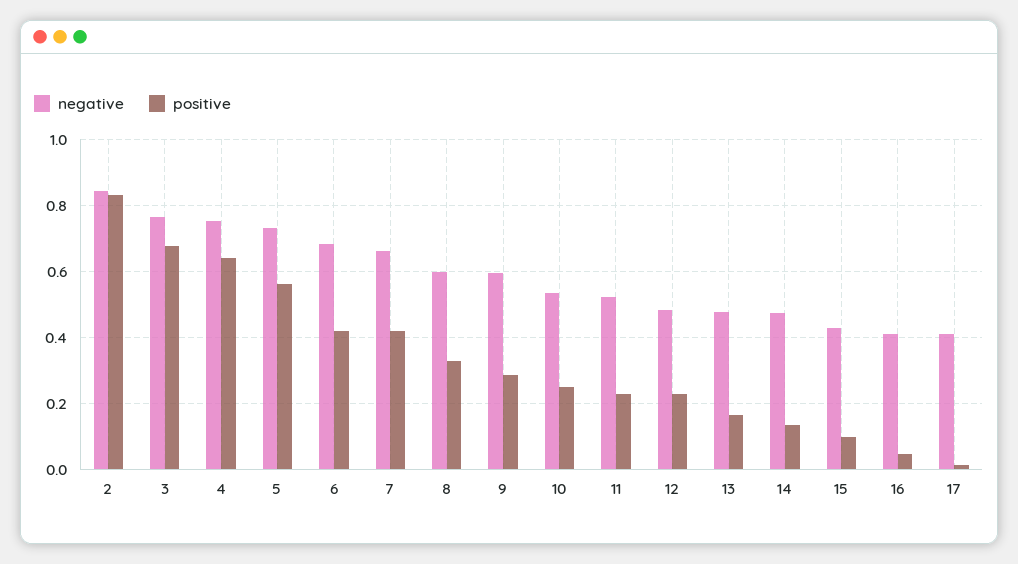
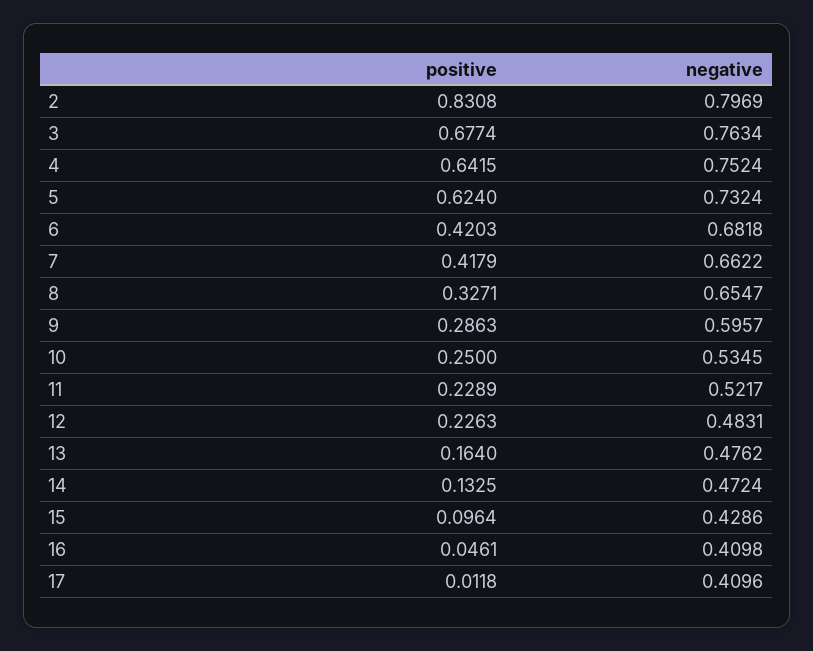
  {
    "negative": {
-     "2": 0.84,
+     "2": 0.7969,
      "3": 0.7634,
      "4": 0.7524,
      "5": 0.7324,
      "6": 0.6818,
      "7": 0.6622,
-     "8": 0.6,
+     "8": 0.6547,
      "9": 0.5957,
      "10": 0.5345,
      "11": 0.5217,
      "12": 0.4831,
      "13": 0.4762,
      "14": 0.4724,
      "15": 0.4286,
      "16": 0.4098,
      "17": 0.4096
    },
    "positive": {
      "2": 0.8308,
      "3": 0.6774,
      "4": 0.6415,
-     "5": 0.56,
+     "5": 0.624,
      "6": 0.4203,
      "7": 0.4179,
      "8": 0.3271,
      "9": 0.2863,
      "10": 0.25,
      "11": 0.2289,
      "12": 0.2263,
      "13": 0.164,
      "14": 0.1325,
      "15": 0.0964,
      "16": 0.0461,
      "17": 0.0118
    }
  }

